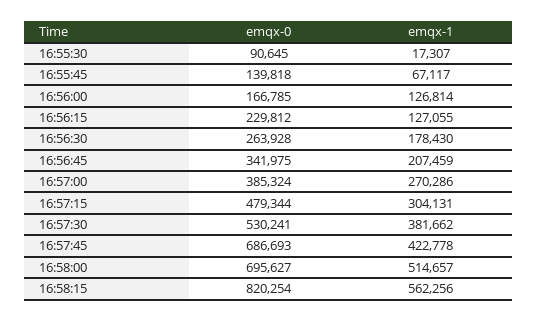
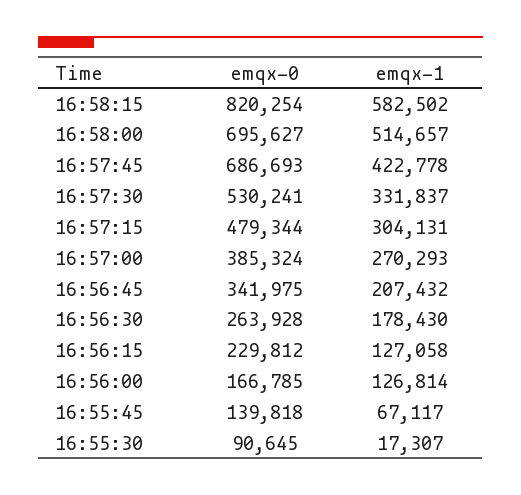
  {
    "emqx-0": {
      "16:55:30": 90645,
      "16:55:45": 139818,
      "16:56:00": 166785,
      "16:56:15": 229812,
      "16:56:30": 263928,
      "16:56:45": 341975,
      "16:57:00": 385324,
      "16:57:15": 479344,
      "16:57:30": 530241,
      "16:57:45": 686693,
      "16:58:00": 695627,
      "16:58:15": 820254
    },
    "emqx-1": {
      "16:55:30": 17307,
      "16:55:45": 67117,
      "16:56:00": 126814,
-     "16:56:15": 127055,
+     "16:56:15": 127058,
      "16:56:30": 178430,
-     "16:56:45": 207459,
+     "16:56:45": 207432,
-     "16:57:00": 270286,
+     "16:57:00": 270293,
      "16:57:15": 304131,
-     "16:57:30": 381662,
+     "16:57:30": 331837,
      "16:57:45": 422778,
      "16:58:00": 514657,
-     "16:58:15": 562256
+     "16:58:15": 582502
    }
  }

